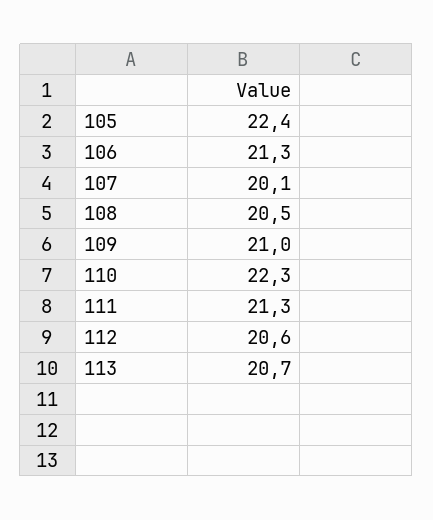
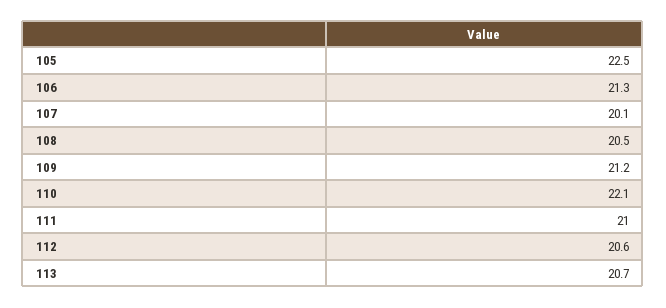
  {
-   "105": 22.4,
+   "105": 22.5,
    "106": 21.3,
    "107": 20.1,
    "108": 20.5,
-   "109": 21,
+   "109": 21.2,
-   "110": 22.3,
+   "110": 22.1,
-   "111": 21.3,
+   "111": 21,
    "112": 20.6,
    "113": 20.7
  }

